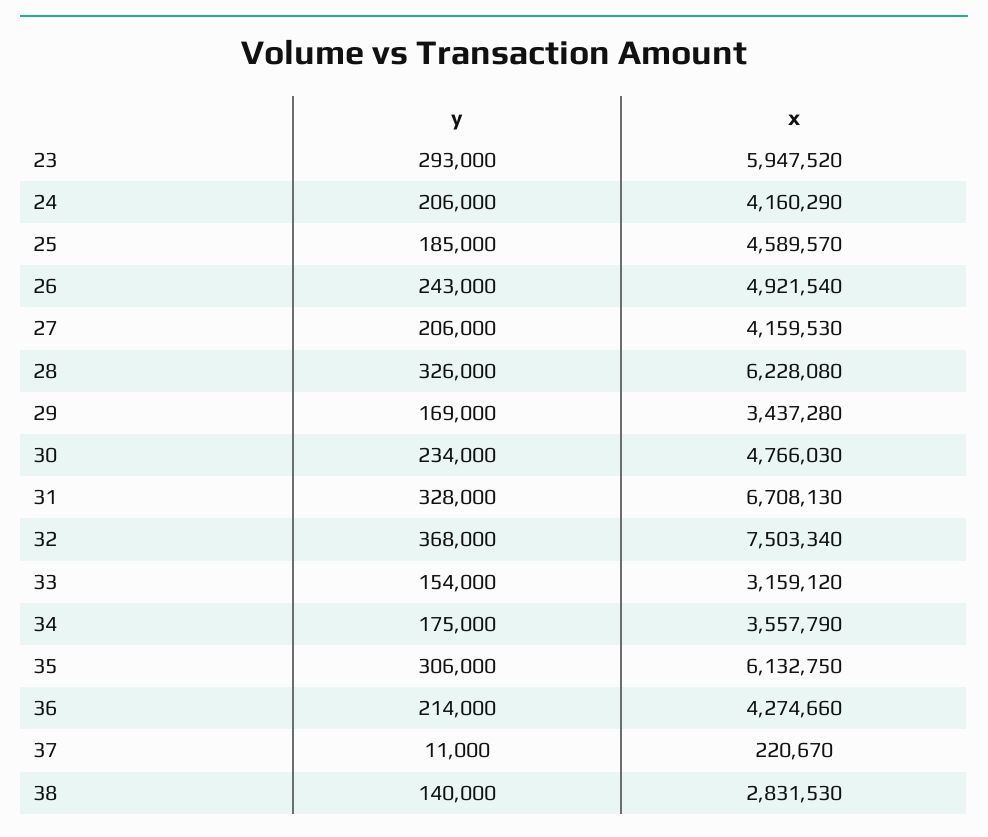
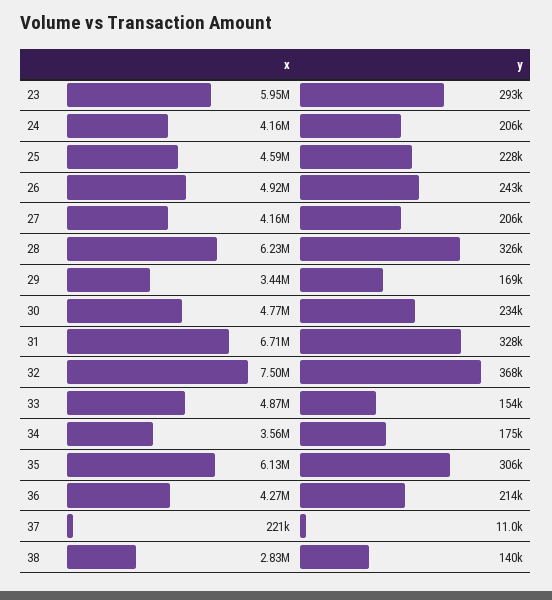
  {
    "y": {
      "23": 293000,
      "24": 206000,
-     "25": 185000,
+     "25": 228000,
      "26": 243000,
      "27": 206000,
      "28": 326000,
      "29": 169000,
      "30": 234000,
      "31": 328000,
      "32": 368000,
      "33": 154000,
      "34": 175000,
      "35": 306000,
      "36": 214000,
      "37": 11000,
      "38": 140000
    },
    "x": {
      "23": 5947520,
      "24": 4160290,
      "25": 4589570,
      "26": 4921540,
      "27": 4159530,
      "28": 6228080,
      "29": 3437280,
      "30": 4766030,
      "31": 6708130,
      "32": 7503340,
-     "33": 3159120,
+     "33": 4870000,
      "34": 3557790,
      "35": 6132750,
      "36": 4274660,
      "37": 220670,
      "38": 2831530
    }
  }

